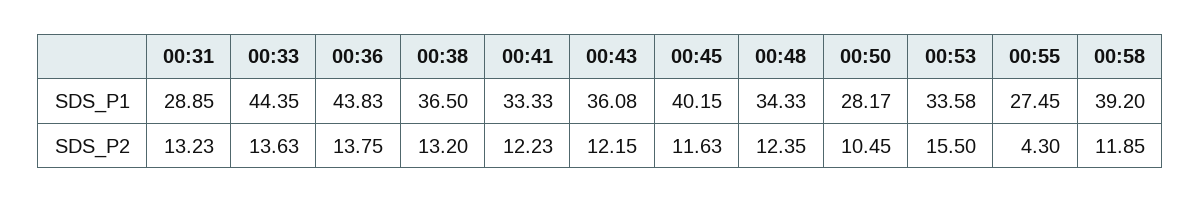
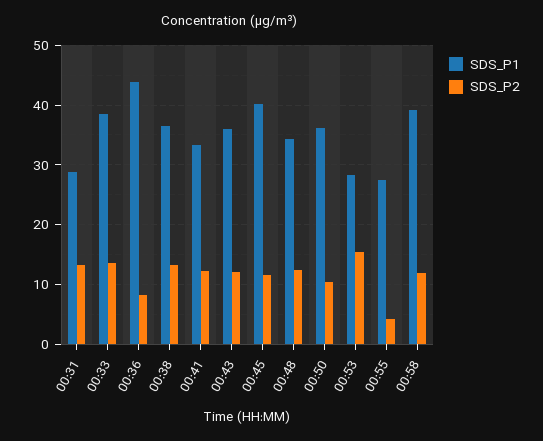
  {
    "SDS_P1": {
      "00:31": 28.85,
-     "00:33": 44.35,
+     "00:33": 38,
      "00:36": 43.83,
      "00:38": 36.5,
      "00:41": 33.33,
      "00:43": 36.08,
      "00:45": 40.15,
      "00:48": 34.33,
-     "00:50": 28.17,
+     "00:50": 36,
-     "00:53": 33.58,
+     "00:53": 28,
      "00:55": 27.45,
      "00:58": 39.2
    },
    "SDS_P2": {
      "00:31": 13.23,
      "00:33": 13.63,
-     "00:36": 13.75,
+     "00:36": 8,
      "00:38": 13.2,
      "00:41": 12.23,
      "00:43": 12.15,
      "00:45": 11.63,
      "00:48": 12.35,
      "00:50": 10.45,
      "00:53": 15.5,
      "00:55": 4.3,
      "00:58": 11.85
    }
  }

